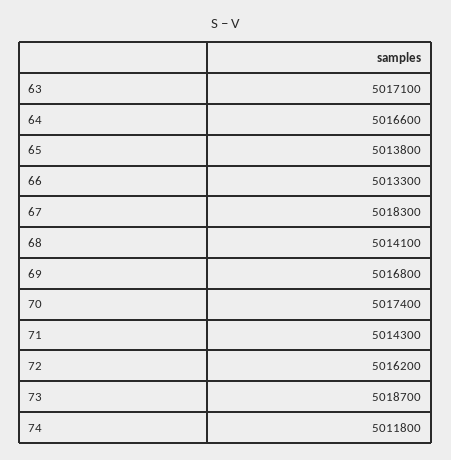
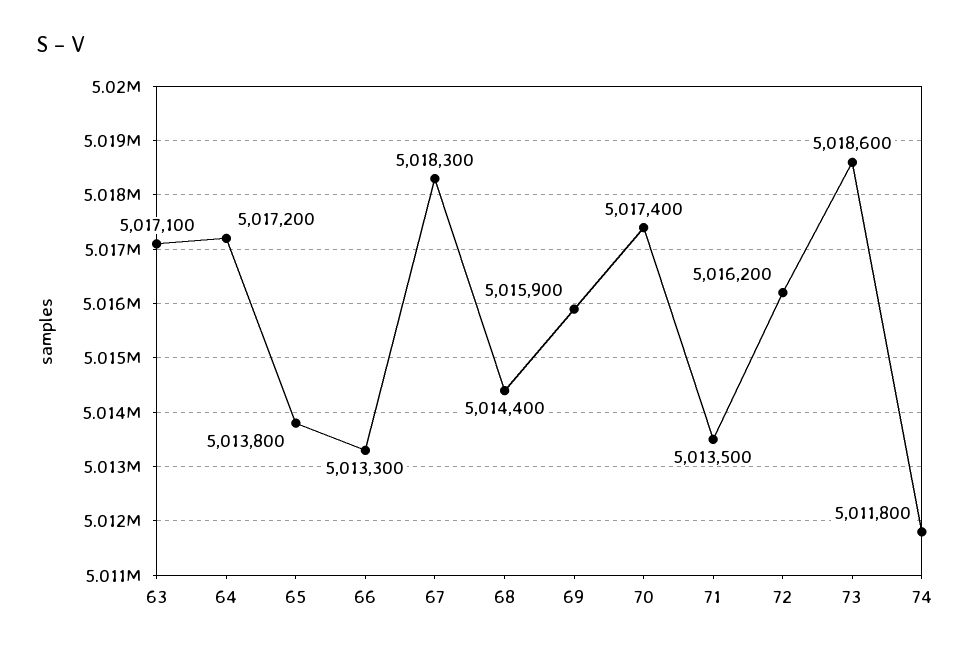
  {
    "63": 5017100,
-   "64": 5016600,
+   "64": 5017200,
    "65": 5013800,
    "66": 5013300,
    "67": 5018300,
-   "68": 5014100,
+   "68": 5014400,
-   "69": 5016800,
+   "69": 5015900,
    "70": 5017400,
-   "71": 5014300,
+   "71": 5013500,
    "72": 5016200,
-   "73": 5018700,
+   "73": 5018600,
    "74": 5011800
  }

